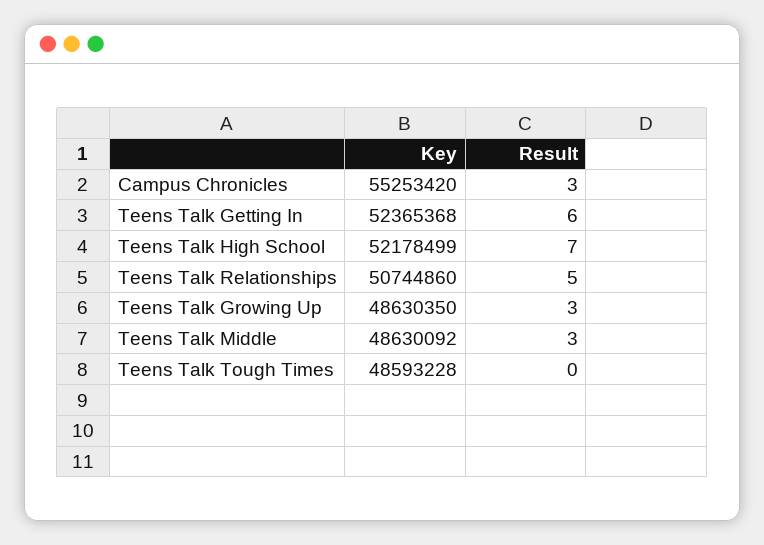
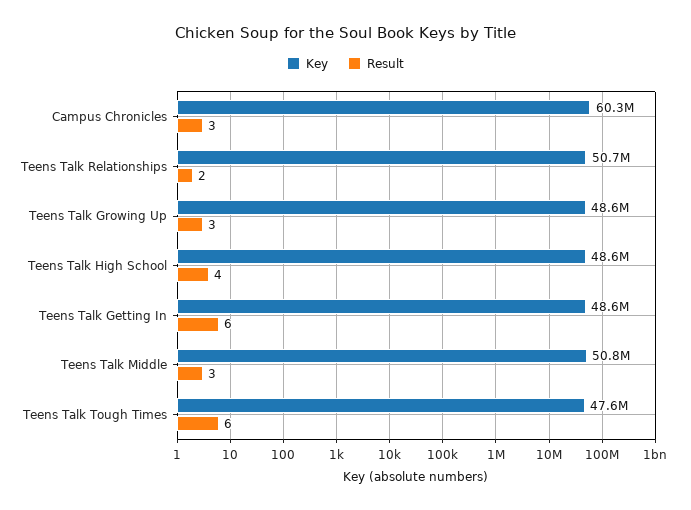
  {
    "Key": {
-     "Campus Chronicles": 55253420,
+     "Campus Chronicles": 60300000,
-     "Teens Talk Getting In": 52365368,
+     "Teens Talk Getting In": 48600000,
-     "Teens Talk High School": 52178499,
+     "Teens Talk High School": 48600000,
      "Teens Talk Relationships": 50744860,
      "Teens Talk Growing Up": 48630350,
-     "Teens Talk Middle": 48630092,
+     "Teens Talk Middle": 50800000,
-     "Teens Talk Tough Times": 48593228
+     "Teens Talk Tough Times": 47600000
    },
    "Result": {
      "Campus Chronicles": 3,
      "Teens Talk Getting In": 6,
-     "Teens Talk High School": 7,
+     "Teens Talk High School": 4,
-     "Teens Talk Relationships": 5,
+     "Teens Talk Relationships": 2,
      "Teens Talk Growing Up": 3,
      "Teens Talk Middle": 3,
-     "Teens Talk Tough Times": 0
+     "Teens Talk Tough Times": 6
    }
  }

